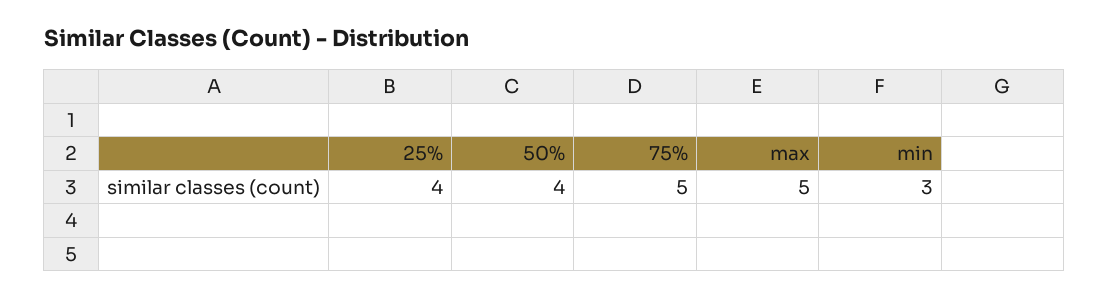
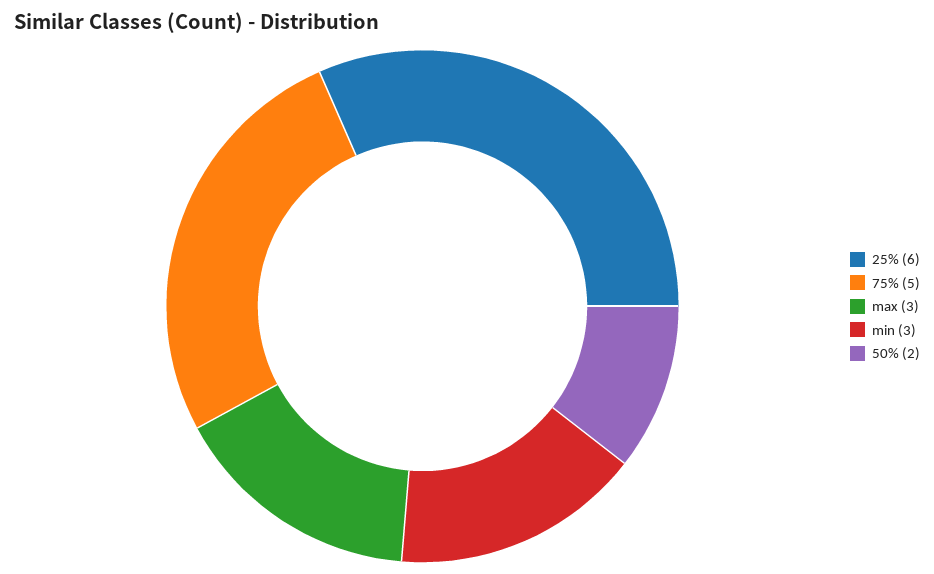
  {
-   "25%": 4,
+   "25%": 6,
-   "50%": 4,
+   "50%": 2,
    "75%": 5,
-   "max": 5,
+   "max": 3,
    "min": 3
  }

